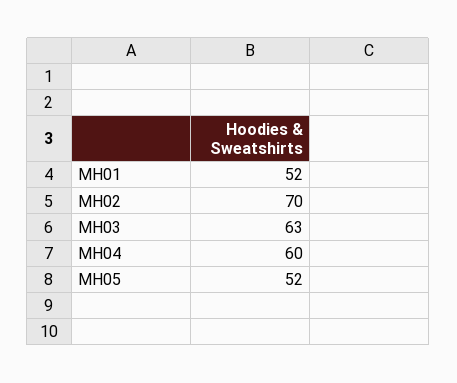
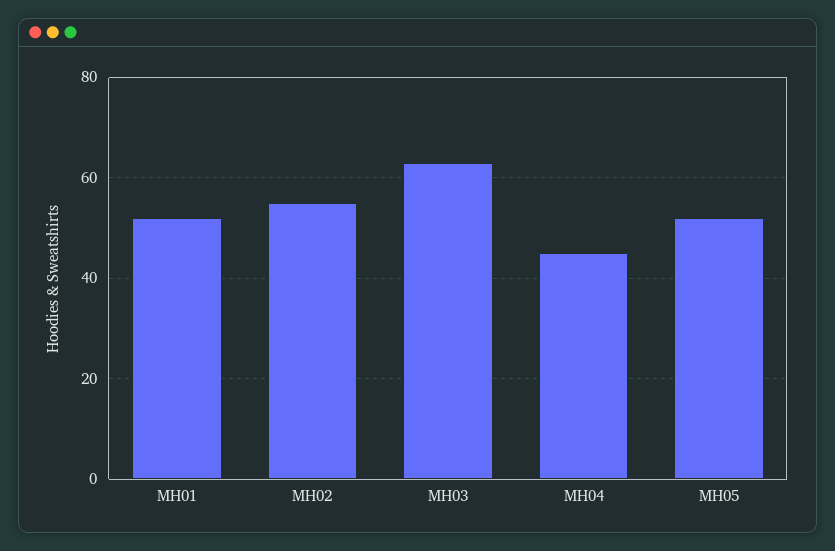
  {
    "MH01": 52,
-   "MH02": 70,
+   "MH02": 55,
    "MH03": 63,
-   "MH04": 60,
+   "MH04": 45,
    "MH05": 52
  }

